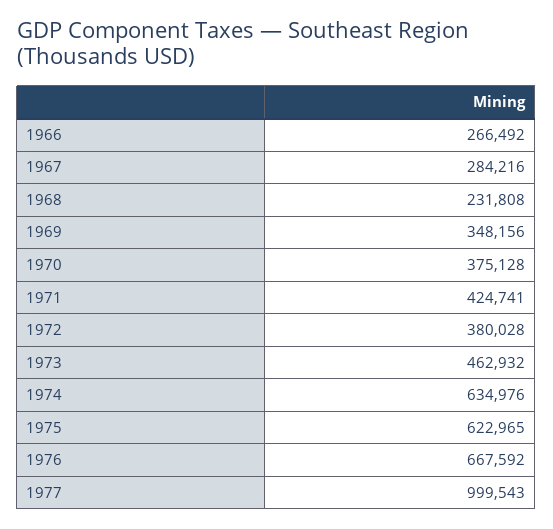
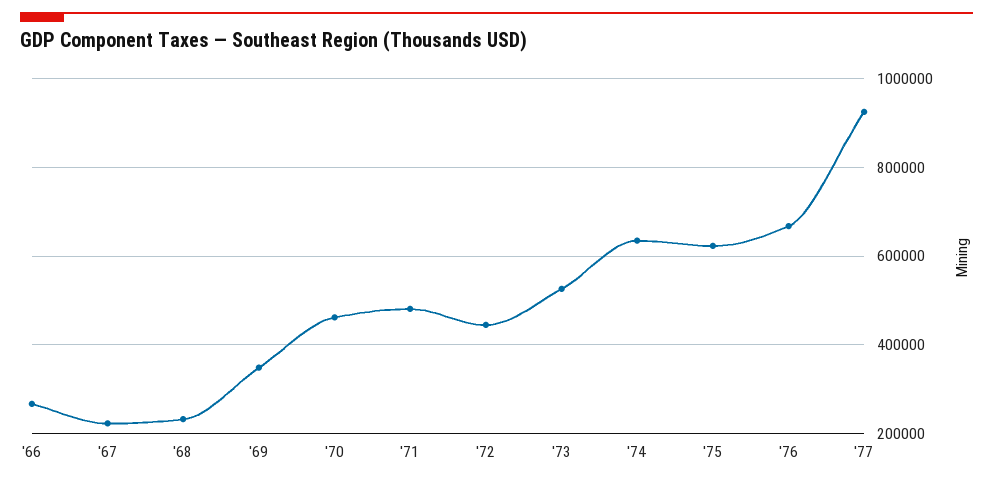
  {
    "1966": 266492,
-   "1967": 284216,
+   "1967": 220000,
    "1968": 231808,
    "1969": 348156,
-   "1970": 375128,
+   "1970": 460000,
-   "1971": 424741,
+   "1971": 480000,
-   "1972": 380028,
+   "1972": 440000,
-   "1973": 462932,
+   "1973": 520000,
    "1974": 634976,
    "1975": 622965,
    "1976": 667592,
-   "1977": 999543
+   "1977": 920000
  }

